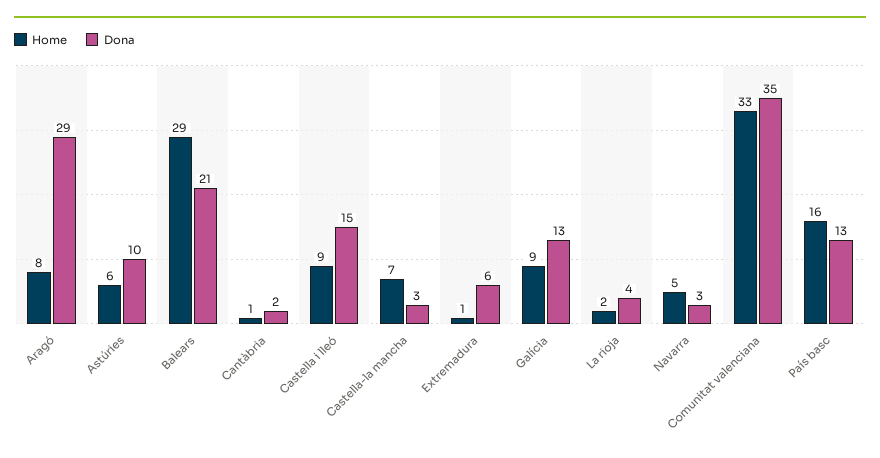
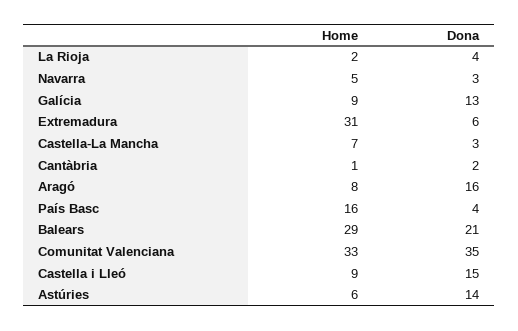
  {
    "Home": {
      "Aragó": 8,
      "Astúries": 6,
      "Balears": 29,
      "Cantàbria": 1,
      "Castella i lleó": 9,
      "Castella-la mancha": 7,
-     "Extremadura": 1,
+     "Extremadura": 31,
      "Galícia": 9,
      "La rioja": 2,
      "Navarra": 5,
      "Comunitat valenciana": 33,
      "País basc": 16
    },
    "Dona": {
-     "Aragó": 29,
+     "Aragó": 16,
-     "Astúries": 10,
+     "Astúries": 14,
      "Balears": 21,
      "Cantàbria": 2,
      "Castella i lleó": 15,
      "Castella-la mancha": 3,
      "Extremadura": 6,
      "Galícia": 13,
      "La rioja": 4,
      "Navarra": 3,
      "Comunitat valenciana": 35,
-     "País basc": 13
+     "País basc": 4
    }
  }

